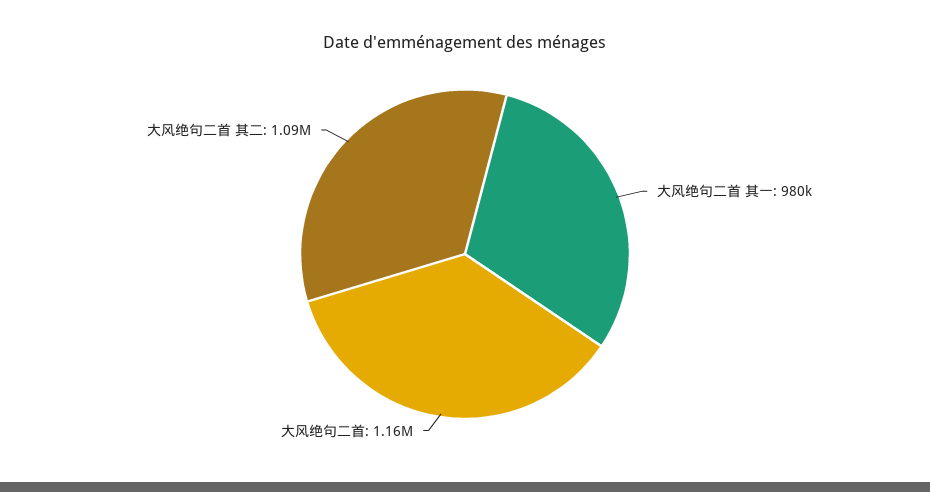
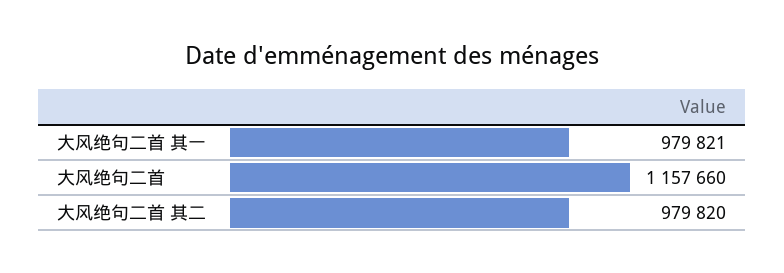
  {
    "大风绝句二首 其一": 979821,
    "大风绝句二首": 1157660,
-   "大风绝句二首 其二": 1090000
+   "大风绝句二首 其二": 979820
  }

